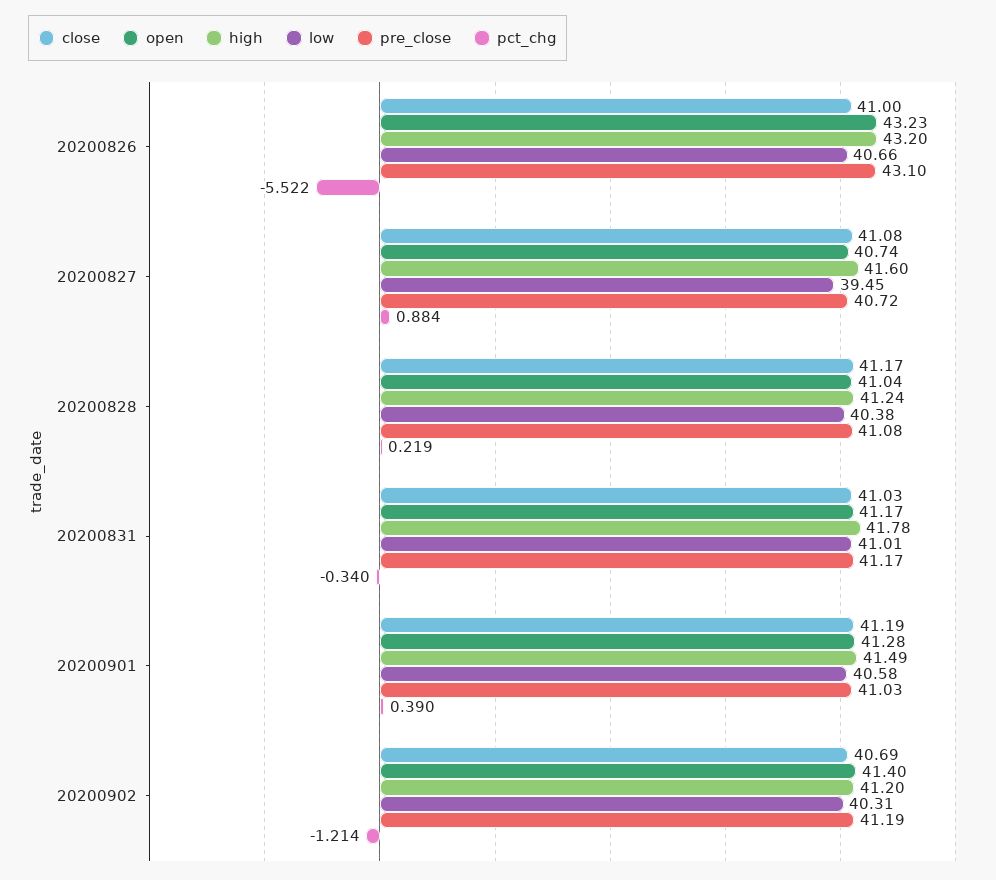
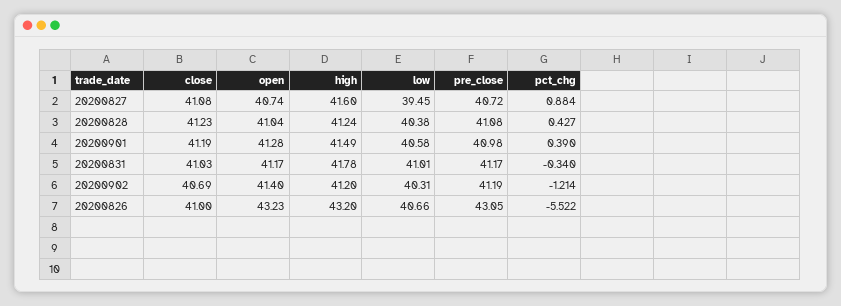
  {
    "close": {
      "20200826": 41,
      "20200827": 41.08,
-     "20200828": 41.17,
+     "20200828": 41.23,
      "20200831": 41.03,
      "20200901": 41.19,
      "20200902": 40.69
    },
    "open": {
      "20200826": 43.23,
      "20200827": 40.74,
      "20200828": 41.04,
      "20200831": 41.17,
      "20200901": 41.28,
      "20200902": 41.4
    },
    "high": {
      "20200826": 43.2,
      "20200827": 41.6,
      "20200828": 41.24,
      "20200831": 41.78,
      "20200901": 41.49,
      "20200902": 41.2
    },
    "low": {
      "20200826": 40.66,
      "20200827": 39.45,
      "20200828": 40.38,
      "20200831": 41.01,
      "20200901": 40.58,
      "20200902": 40.31
    },
    "pre_close": {
-     "20200826": 43.1,
+     "20200826": 43.05,
      "20200827": 40.72,
      "20200828": 41.08,
      "20200831": 41.17,
-     "20200901": 41.03,
+     "20200901": 40.98,
      "20200902": 41.19
    },
    "pct_chg": {
      "20200826": -5.522,
      "20200827": 0.884,
-     "20200828": 0.219,
+     "20200828": 0.427,
      "20200831": -0.34,
      "20200901": 0.39,
      "20200902": -1.214
    }
  }

